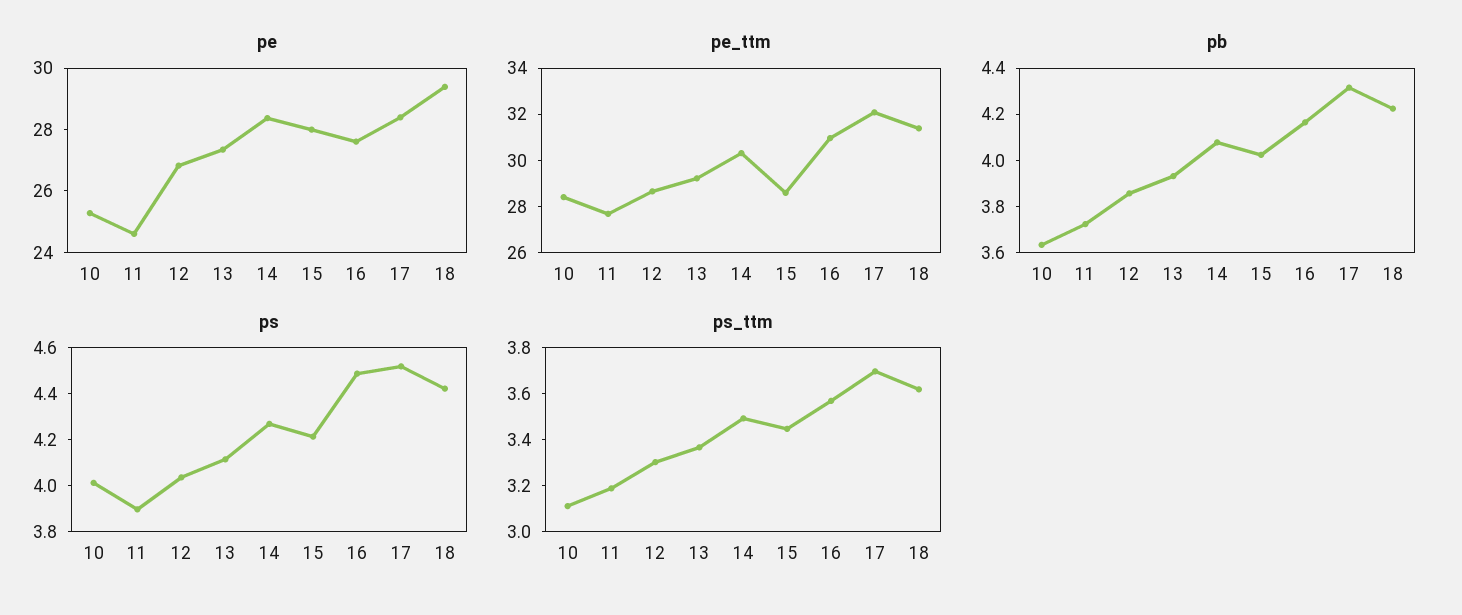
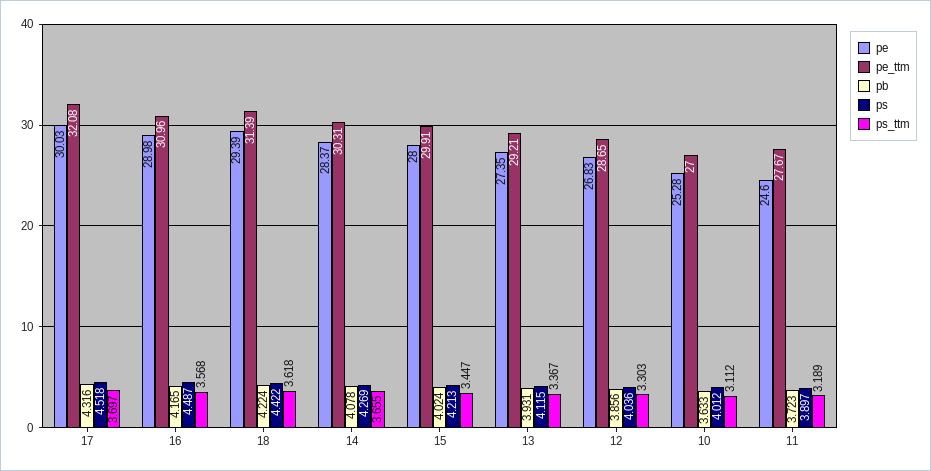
  {
    "pe": {
      "10": 25.28,
      "11": 24.6,
      "12": 26.83,
      "13": 27.35,
      "14": 28.37,
      "15": 28,
-     "16": 27.5,
+     "16": 28.98,
-     "17": 28.5,
+     "17": 30.03,
      "18": 29.39
    },
    "pe_ttm": {
-     "10": 28.5,
+     "10": 27,
      "11": 27.67,
      "12": 28.65,
      "13": 29.21,
      "14": 30.31,
-     "15": 28.5,
+     "15": 29.91,
      "16": 30.96,
      "17": 32.08,
      "18": 31.39
    },
    "pb": {
      "10": 3.633,
      "11": 3.723,
      "12": 3.856,
      "13": 3.931,
      "14": 4.078,
      "15": 4.024,
      "16": 4.165,
      "17": 4.316,
      "18": 4.224
    },
    "ps": {
      "10": 4.012,
      "11": 3.897,
      "12": 4.036,
      "13": 4.115,
      "14": 4.269,
      "15": 4.213,
      "16": 4.487,
      "17": 4.518,
      "18": 4.422
    },
    "ps_ttm": {
      "10": 3.112,
      "11": 3.189,
      "12": 3.303,
      "13": 3.367,
-     "14": 3.5,
+     "14": 3.655,
      "15": 3.447,
      "16": 3.568,
      "17": 3.697,
      "18": 3.618
    }
  }

